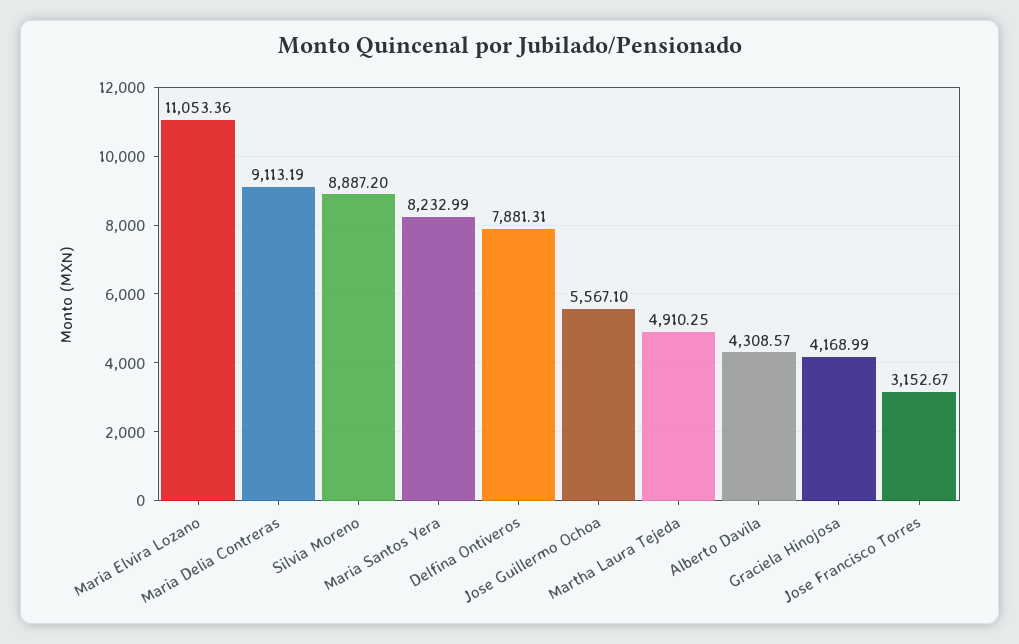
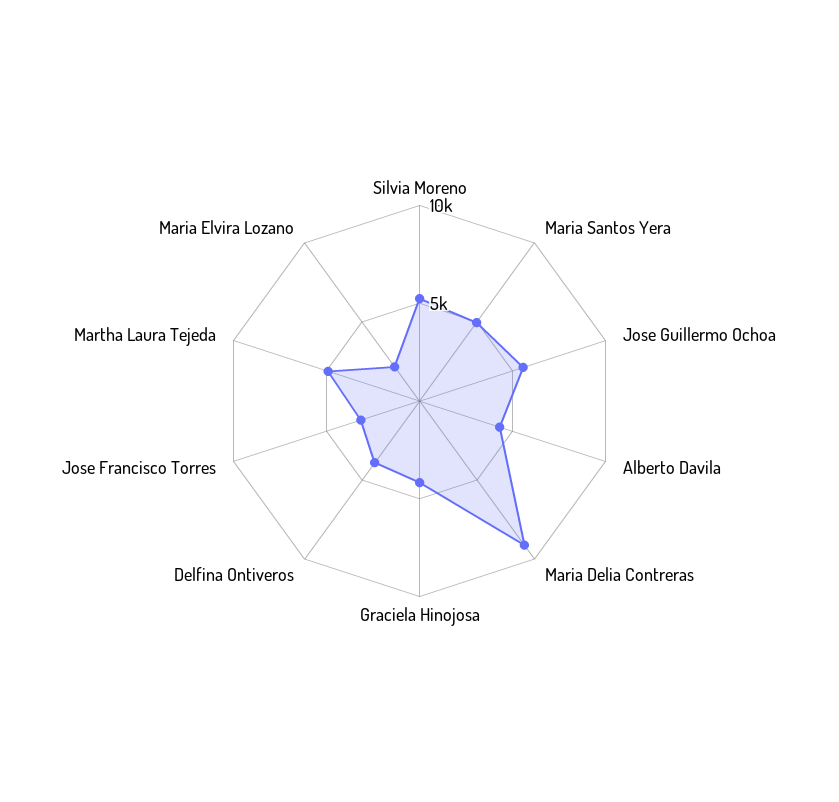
  {
-   "Maria Elvira Lozano": 11053.36,
+   "Maria Elvira Lozano": 2000,
    "Maria Delia Contreras": 9113.19,
-   "Silvia Moreno": 8887.2,
+   "Silvia Moreno": 5000,
-   "Maria Santos Yera": 8232.99,
+   "Maria Santos Yera": 5000,
-   "Delfina Ontiveros": 7881.31,
+   "Delfina Ontiveros": 4000,
    "Jose Guillermo Ochoa": 5567.1,
    "Martha Laura Tejeda": 4910.25,
    "Alberto Davila": 4308.57,
    "Graciela Hinojosa": 4168.99,
    "Jose Francisco Torres": 3152.67
  }

